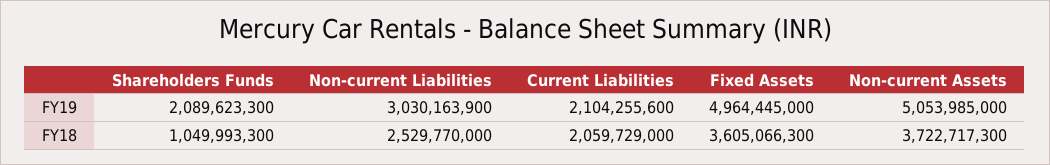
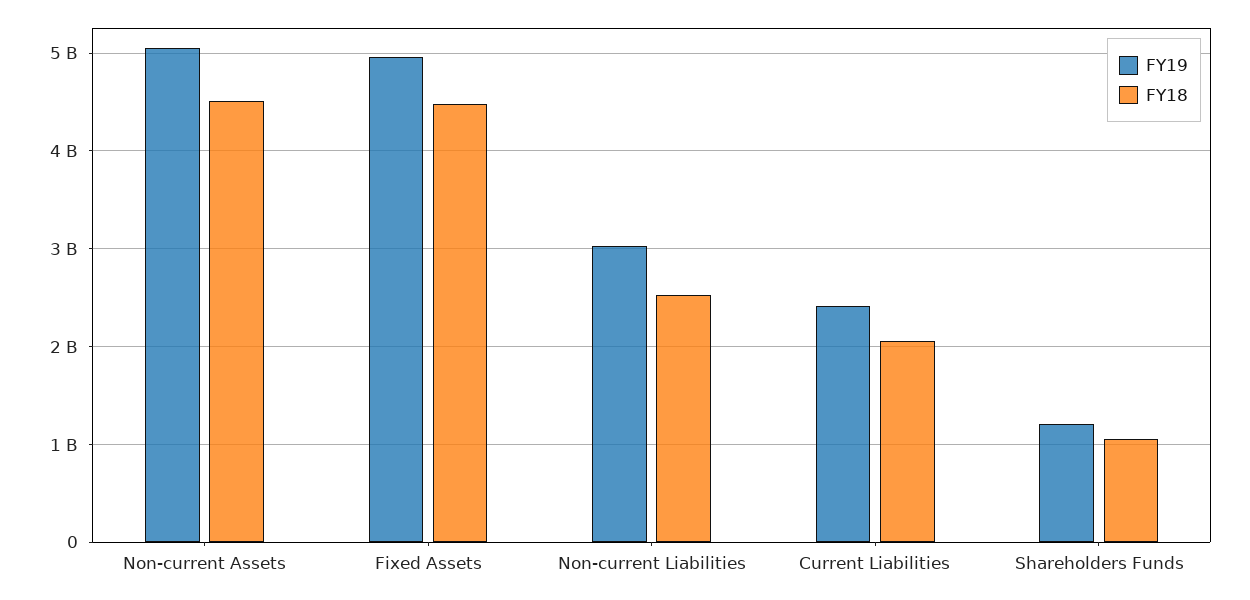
  {
    "FY19": {
-     "Shareholders Funds": 2089623300,
+     "Shareholders Funds": 1200000000,
      "Non-current Liabilities": 3030163900,
-     "Current Liabilities": 2104255600,
+     "Current Liabilities": 2400000000,
      "Fixed Assets": 4964445000,
      "Non-current Assets": 5053985000
    },
    "FY18": {
      "Shareholders Funds": 1049993300,
      "Non-current Liabilities": 2529770000,
      "Current Liabilities": 2059729000,
-     "Fixed Assets": 3605066300,
+     "Fixed Assets": 4500000000,
-     "Non-current Assets": 3722717300
+     "Non-current Assets": 4500000000
    }
  }

